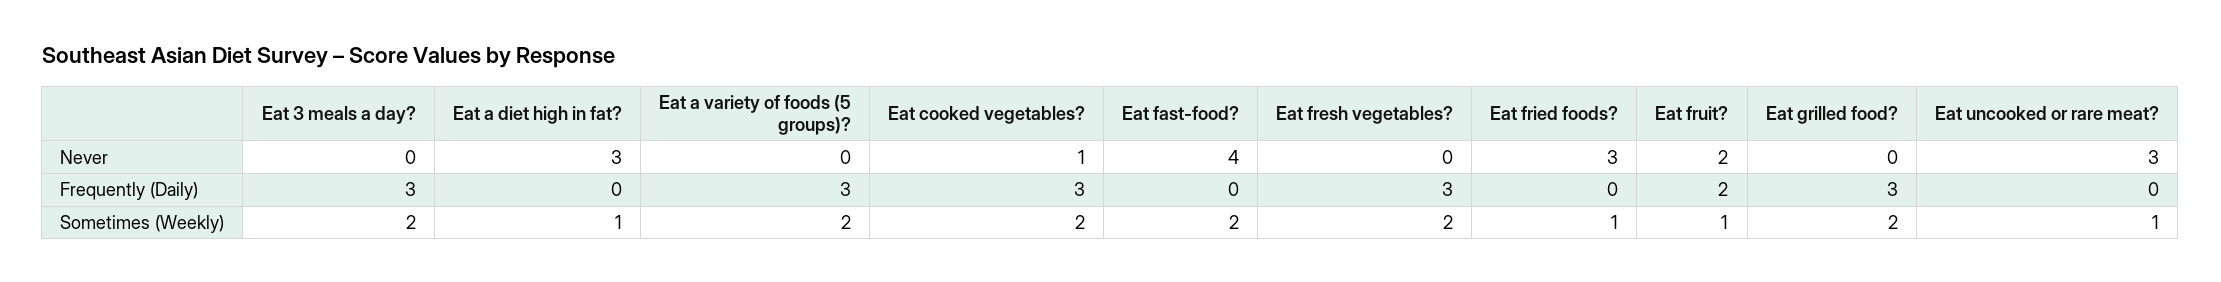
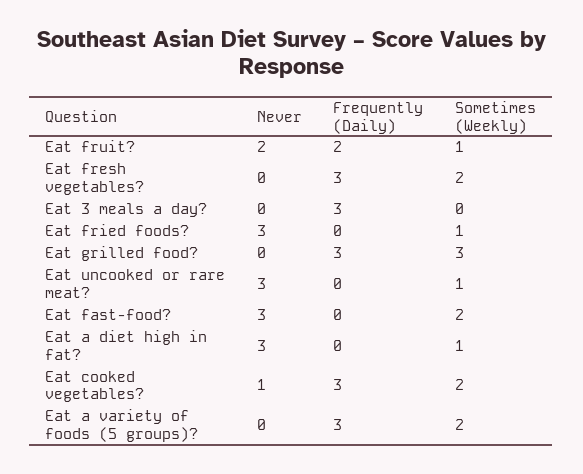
  {
    "Eat 3 meals a day?": {
      "Never": 0,
      "Frequently (Daily)": 3,
-     "Sometimes (Weekly)": 2
+     "Sometimes (Weekly)": 0
    },
    "Eat a diet high in fat?": {
      "Never": 3,
      "Frequently (Daily)": 0,
      "Sometimes (Weekly)": 1
    },
    "Eat a variety of foods (5 groups)?": {
      "Never": 0,
      "Frequently (Daily)": 3,
      "Sometimes (Weekly)": 2
    },
    "Eat cooked vegetables?": {
      "Never": 1,
      "Frequently (Daily)": 3,
      "Sometimes (Weekly)": 2
    },
    "Eat fast-food?": {
-     "Never": 4,
+     "Never": 3,
      "Frequently (Daily)": 0,
      "Sometimes (Weekly)": 2
    },
    "Eat fresh vegetables?": {
      "Never": 0,
      "Frequently (Daily)": 3,
      "Sometimes (Weekly)": 2
    },
    "Eat fried foods?": {
      "Never": 3,
      "Frequently (Daily)": 0,
      "Sometimes (Weekly)": 1
    },
    "Eat fruit?": {
      "Never": 2,
      "Frequently (Daily)": 2,
      "Sometimes (Weekly)": 1
    },
    "Eat grilled food?": {
      "Never": 0,
      "Frequently (Daily)": 3,
-     "Sometimes (Weekly)": 2
+     "Sometimes (Weekly)": 3
    },
    "Eat uncooked or rare meat?": {
      "Never": 3,
      "Frequently (Daily)": 0,
      "Sometimes (Weekly)": 1
    }
  }

